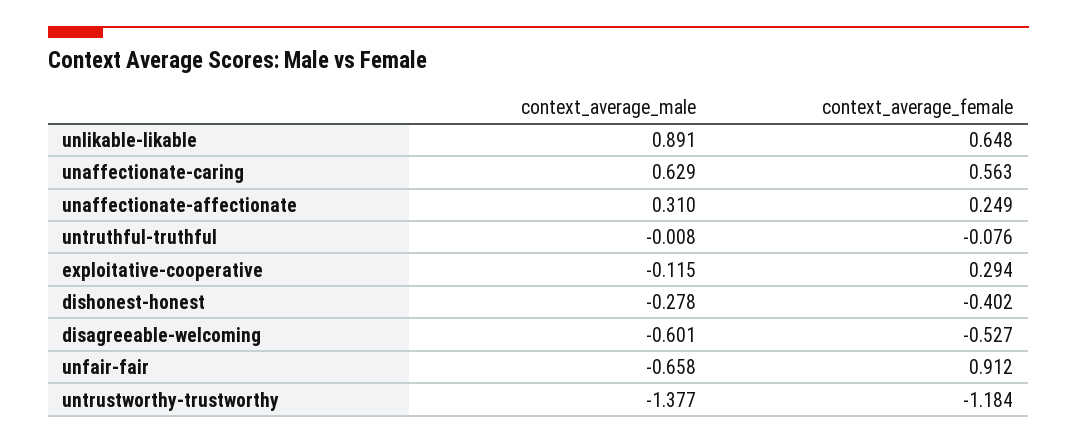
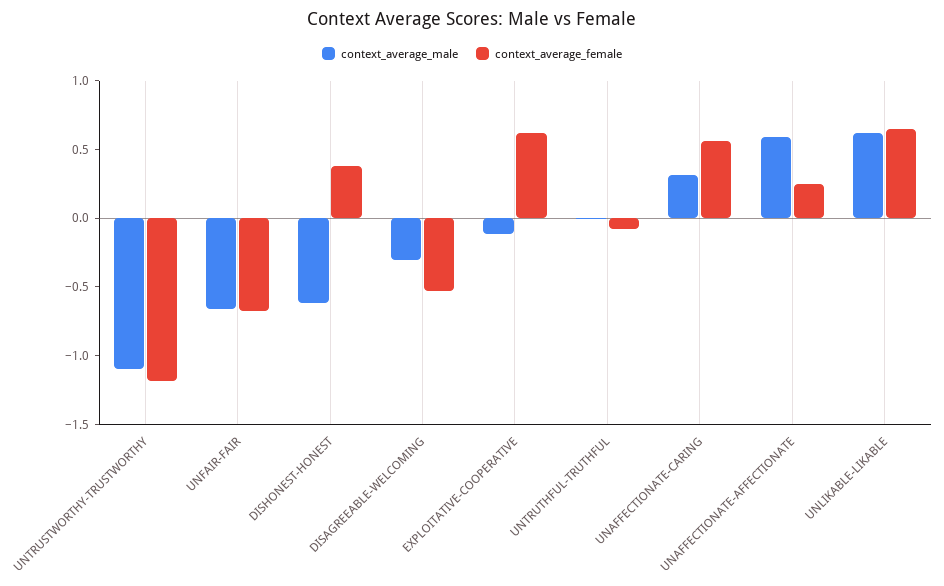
  {
    "context_average_male": {
-     "unlikable-likable": 0.891,
+     "unlikable-likable": 0.6,
-     "unaffectionate-caring": 0.629,
+     "unaffectionate-caring": 0.3,
-     "unaffectionate-affectionate": 0.31,
+     "unaffectionate-affectionate": 0.6,
      "untruthful-truthful": -0.008,
      "exploitative-cooperative": -0.115,
-     "dishonest-honest": -0.278,
+     "dishonest-honest": -0.6,
-     "disagreeable-welcoming": -0.601,
+     "disagreeable-welcoming": -0.3,
      "unfair-fair": -0.658,
-     "untrustworthy-trustworthy": -1.377
+     "untrustworthy-trustworthy": -1.1
    },
    "context_average_female": {
      "unlikable-likable": 0.648,
      "unaffectionate-caring": 0.563,
      "unaffectionate-affectionate": 0.249,
      "untruthful-truthful": -0.076,
-     "exploitative-cooperative": 0.294,
+     "exploitative-cooperative": 0.6,
-     "dishonest-honest": -0.402,
+     "dishonest-honest": 0.4,
      "disagreeable-welcoming": -0.527,
-     "unfair-fair": 0.912,
+     "unfair-fair": -0.7,
      "untrustworthy-trustworthy": -1.184
    }
  }

